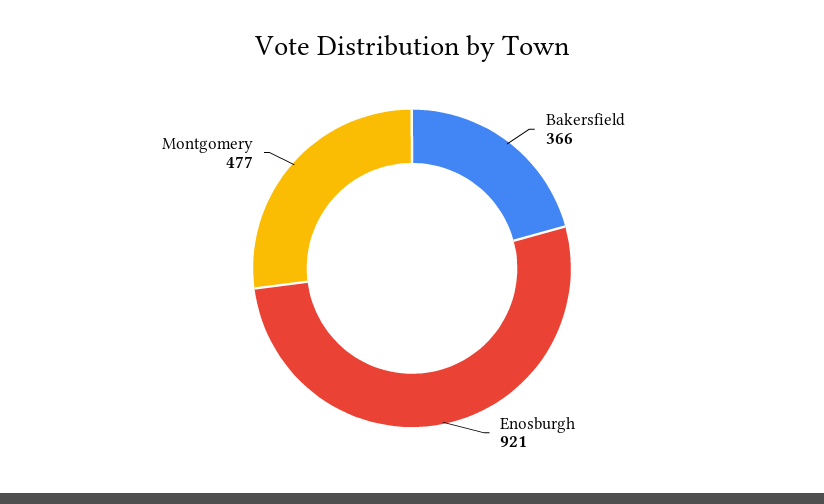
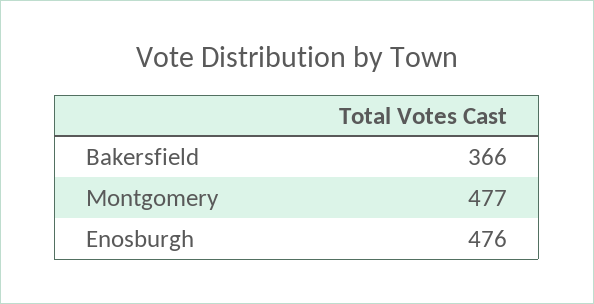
  {
    "Bakersfield": 366,
-   "Enosburgh": 921,
+   "Enosburgh": 476,
    "Montgomery": 477
  }

